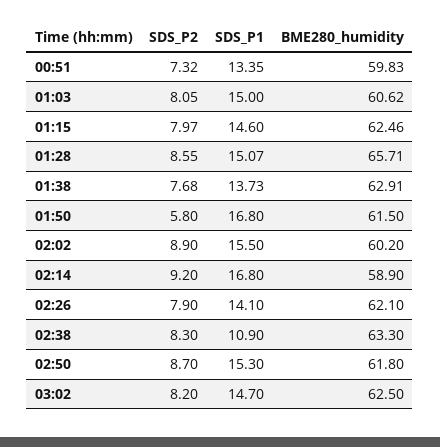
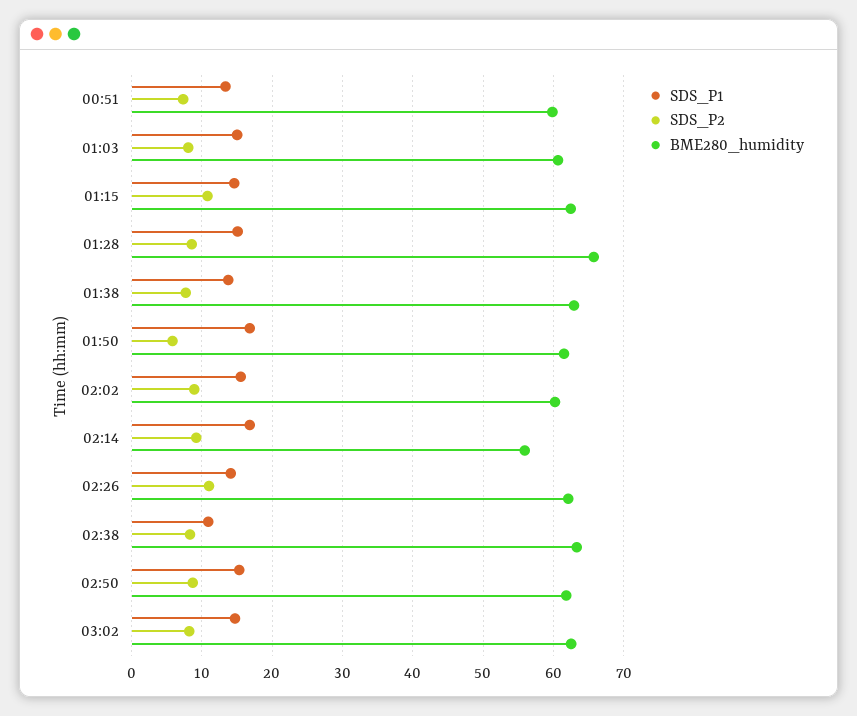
  {
    "SDS_P2": {
      "00:51": 7.32,
      "01:03": 8.05,
-     "01:15": 7.97,
+     "01:15": 11,
      "01:28": 8.55,
      "01:38": 7.68,
      "01:50": 5.8,
      "02:02": 8.9,
      "02:14": 9.2,
-     "02:26": 7.9,
+     "02:26": 11,
      "02:38": 8.3,
      "02:50": 8.7,
      "03:02": 8.2
    },
    "SDS_P1": {
      "00:51": 13.35,
      "01:03": 15,
      "01:15": 14.6,
      "01:28": 15.07,
      "01:38": 13.73,
      "01:50": 16.8,
      "02:02": 15.5,
      "02:14": 16.8,
      "02:26": 14.1,
      "02:38": 10.9,
      "02:50": 15.3,
      "03:02": 14.7
    },
    "BME280_humidity": {
      "00:51": 59.83,
      "01:03": 60.62,
      "01:15": 62.46,
      "01:28": 65.71,
      "01:38": 62.91,
      "01:50": 61.5,
      "02:02": 60.2,
-     "02:14": 58.9,
+     "02:14": 56,
      "02:26": 62.1,
      "02:38": 63.3,
      "02:50": 61.8,
      "03:02": 62.5
    }
  }

